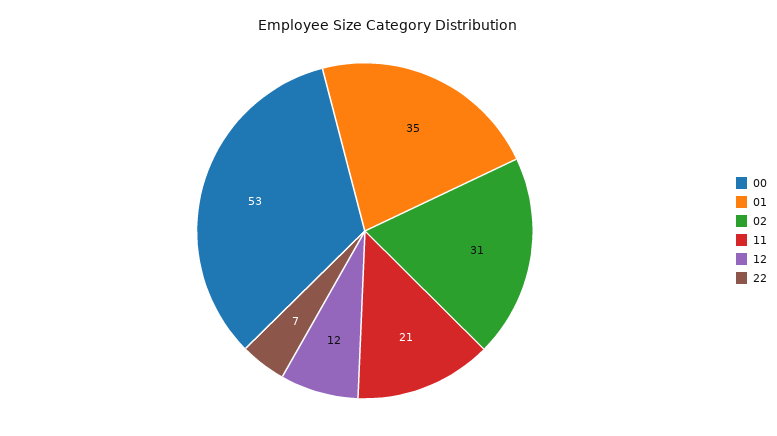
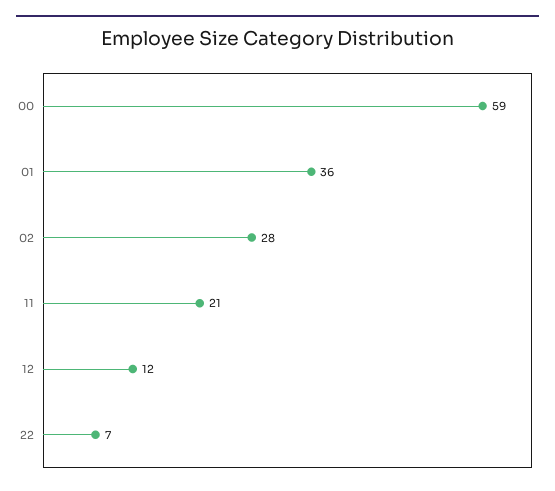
  {
-   "00": 53,
+   "00": 59,
-   "01": 35,
+   "01": 36,
-   "02": 31,
+   "02": 28,
    "11": 21,
    "12": 12,
    "22": 7
  }

